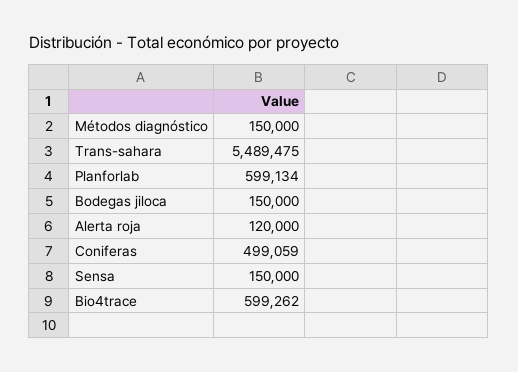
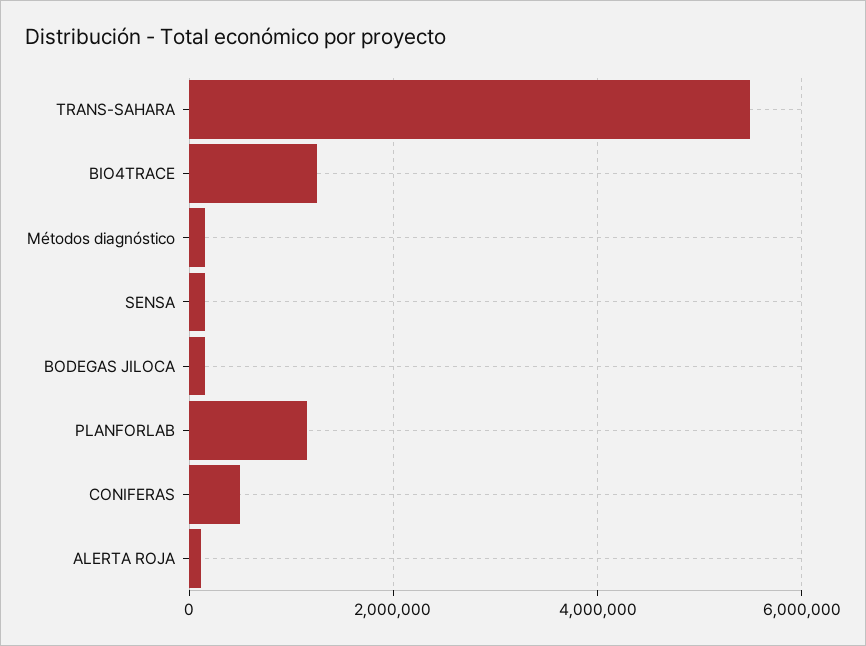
  {
    "Métodos diagnóstico": 150000,
    "Trans-sahara": 5489475,
-   "Planforlab": 599134,
+   "Planforlab": 1200000,
    "Bodegas jiloca": 150000,
    "Alerta roja": 120000,
    "Coniferas": 499059,
    "Sensa": 150000,
-   "Bio4trace": 599262
+   "Bio4trace": 1200000
  }

